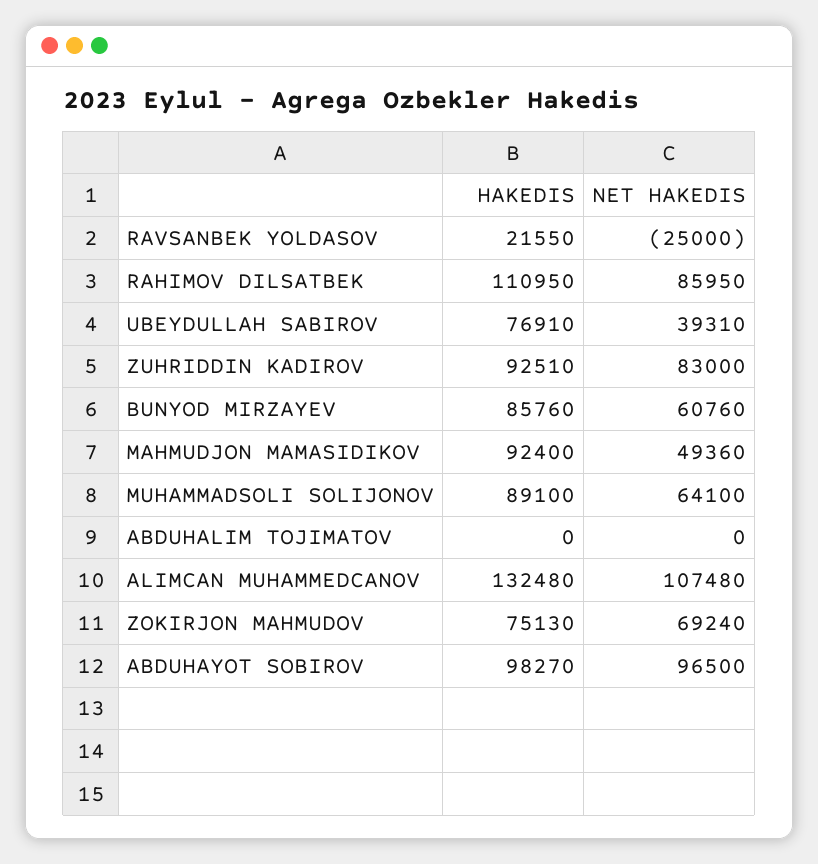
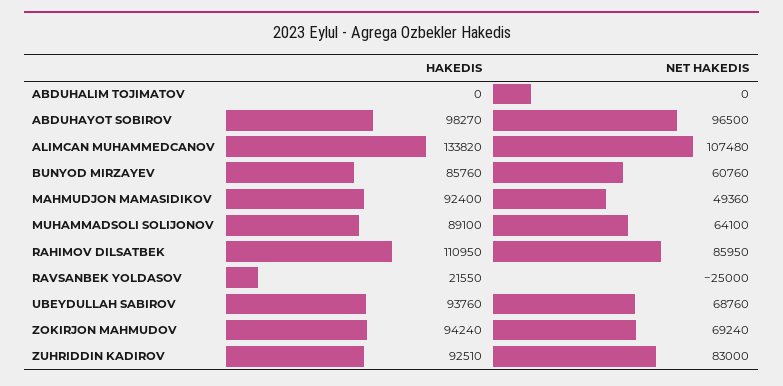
  {
    "HAKEDIS": {
      "RAVSANBEK YOLDASOV": 21550,
      "RAHIMOV DILSATBEK": 110950,
-     "UBEYDULLAH SABIROV": 76910,
+     "UBEYDULLAH SABIROV": 93760,
      "ZUHRIDDIN KADIROV": 92510,
      "BUNYOD MIRZAYEV": 85760,
      "MAHMUDJON MAMASIDIKOV": 92400,
      "MUHAMMADSOLI SOLIJONOV": 89100,
      "ABDUHALIM TOJIMATOV": 0,
-     "ALIMCAN MUHAMMEDCANOV": 132480,
+     "ALIMCAN MUHAMMEDCANOV": 133820,
-     "ZOKIRJON MAHMUDOV": 75130,
+     "ZOKIRJON MAHMUDOV": 94240,
      "ABDUHAYOT SOBIROV": 98270
    },
    "NET HAKEDIS": {
      "RAVSANBEK YOLDASOV": -25000,
      "RAHIMOV DILSATBEK": 85950,
-     "UBEYDULLAH SABIROV": 39310,
+     "UBEYDULLAH SABIROV": 68760,
      "ZUHRIDDIN KADIROV": 83000,
      "BUNYOD MIRZAYEV": 60760,
      "MAHMUDJON MAMASIDIKOV": 49360,
      "MUHAMMADSOLI SOLIJONOV": 64100,
      "ABDUHALIM TOJIMATOV": 0,
      "ALIMCAN MUHAMMEDCANOV": 107480,
      "ZOKIRJON MAHMUDOV": 69240,
      "ABDUHAYOT SOBIROV": 96500
    }
  }

